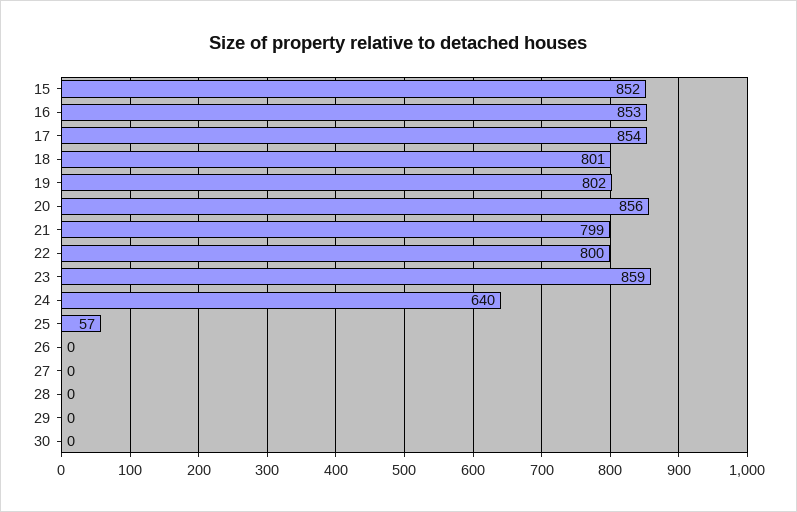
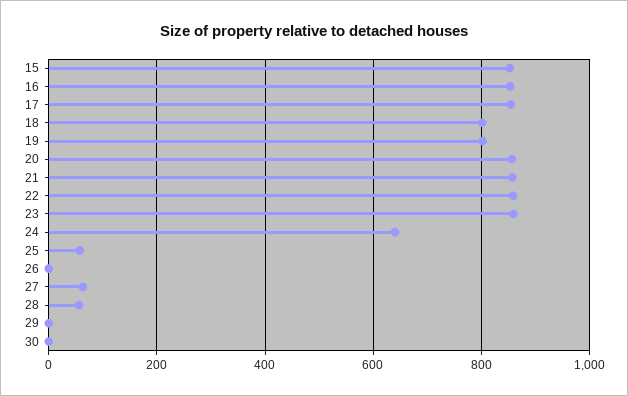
  {
    "15": 852,
    "16": 853,
    "17": 854,
    "18": 801,
    "19": 802,
    "20": 856,
-   "21": 799,
+   "21": 860,
-   "22": 800,
+   "22": 860,
    "23": 859,
    "24": 640,
    "25": 57,
    "26": 0,
-   "27": 0,
+   "27": 60,
-   "28": 0,
+   "28": 60,
    "29": 0,
    "30": 0
  }

